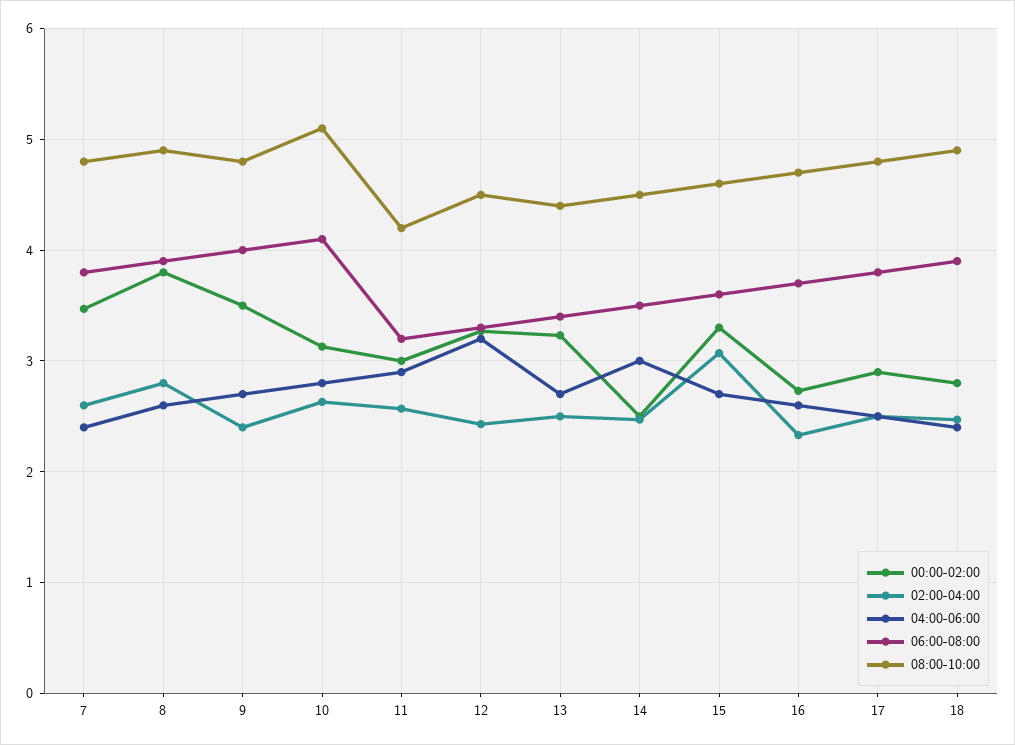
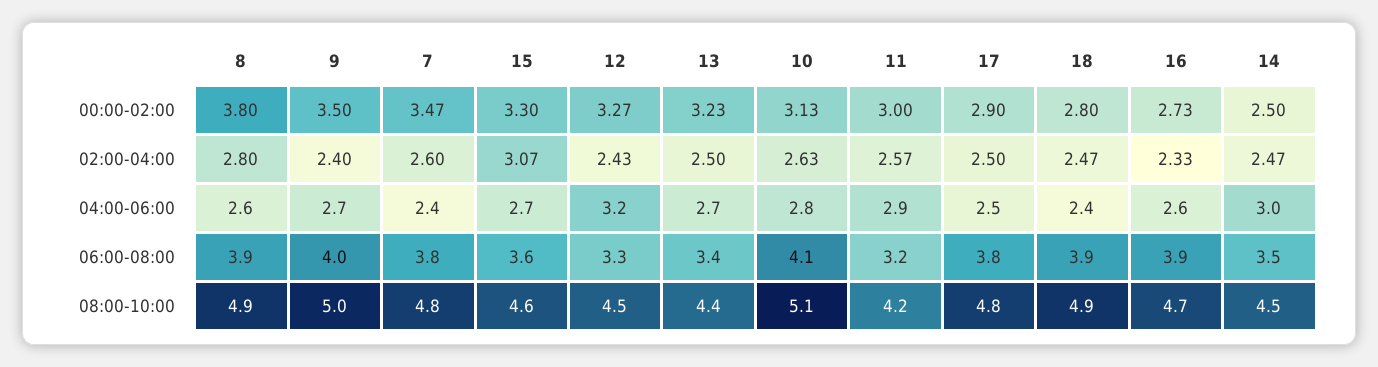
  {
    "00:00-02:00": {
      "7": 3.47,
      "8": 3.8,
      "9": 3.5,
      "10": 3.13,
      "11": 3,
      "12": 3.27,
      "13": 3.23,
      "14": 2.5,
      "15": 3.3,
      "16": 2.73,
      "17": 2.9,
      "18": 2.8
    },
    "02:00-04:00": {
      "7": 2.6,
      "8": 2.8,
      "9": 2.4,
      "10": 2.63,
      "11": 2.57,
      "12": 2.43,
      "13": 2.5,
      "14": 2.47,
      "15": 3.07,
      "16": 2.33,
      "17": 2.5,
      "18": 2.47
    },
    "04:00-06:00": {
      "7": 2.4,
      "8": 2.6,
      "9": 2.7,
      "10": 2.8,
      "11": 2.9,
      "12": 3.2,
      "13": 2.7,
      "14": 3,
      "15": 2.7,
      "16": 2.6,
      "17": 2.5,
      "18": 2.4
    },
    "06:00-08:00": {
      "7": 3.8,
      "8": 3.9,
      "9": 4,
      "10": 4.1,
      "11": 3.2,
      "12": 3.3,
      "13": 3.4,
      "14": 3.5,
      "15": 3.6,
-     "16": 3.7,
+     "16": 3.9,
      "17": 3.8,
      "18": 3.9
    },
    "08:00-10:00": {
      "7": 4.8,
      "8": 4.9,
-     "9": 4.8,
+     "9": 5,
      "10": 5.1,
      "11": 4.2,
      "12": 4.5,
      "13": 4.4,
      "14": 4.5,
      "15": 4.6,
      "16": 4.7,
      "17": 4.8,
      "18": 4.9
    }
  }

